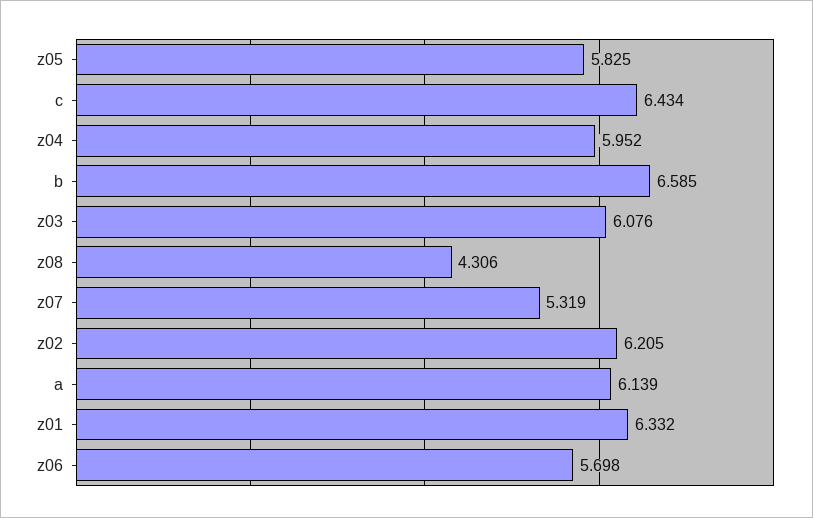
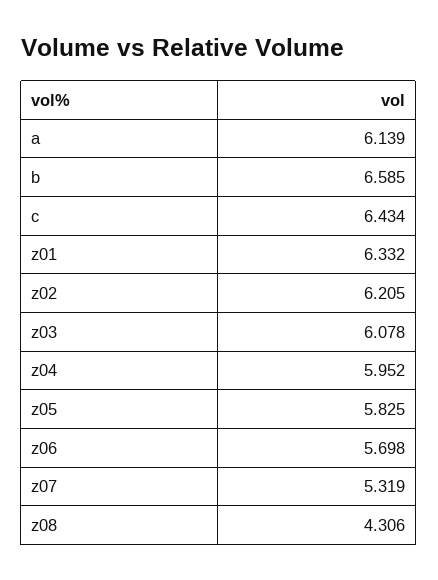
  {
    "z05": 5.825,
    "c": 6.434,
    "z04": 5.952,
    "b": 6.585,
-   "z03": 6.076,
+   "z03": 6.078,
    "z08": 4.306,
    "z07": 5.319,
    "z02": 6.205,
    "a": 6.139,
    "z01": 6.332,
    "z06": 5.698
  }

